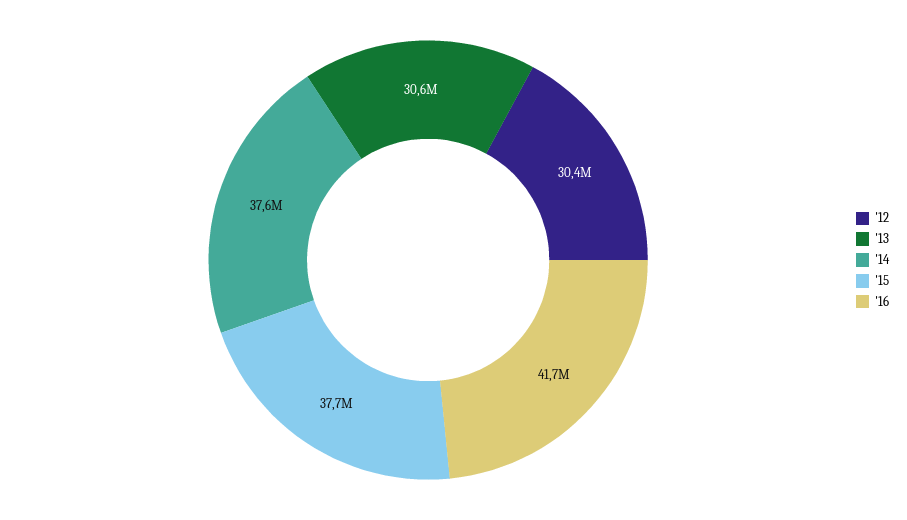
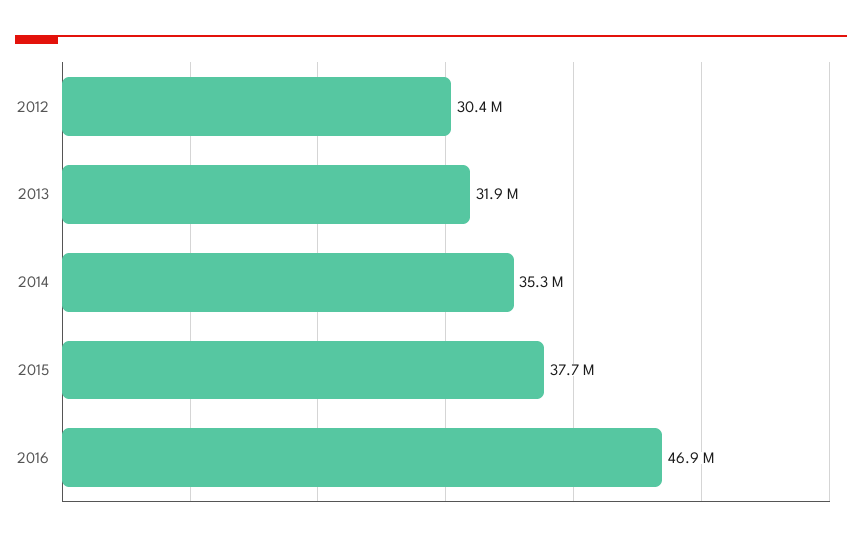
  {
    "'12": 30400000,
-   "'13": 30600000,
+   "'13": 31900000,
-   "'14": 37600000,
+   "'14": 35300000,
    "'15": 37700000,
-   "'16": 41700000
+   "'16": 46900000
  }

